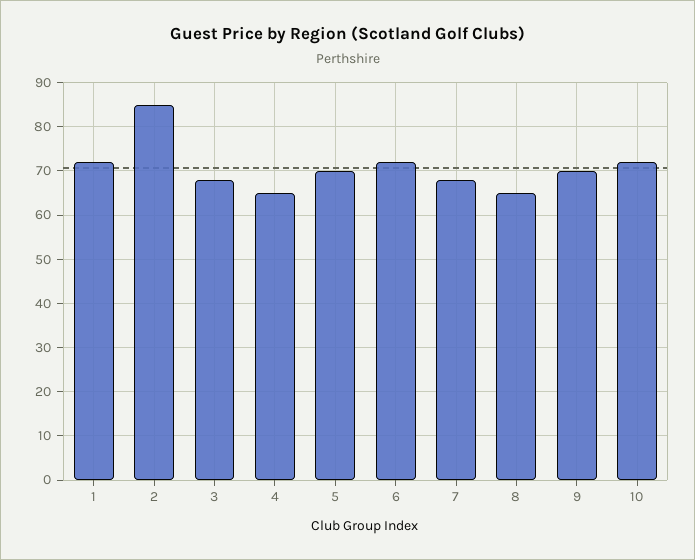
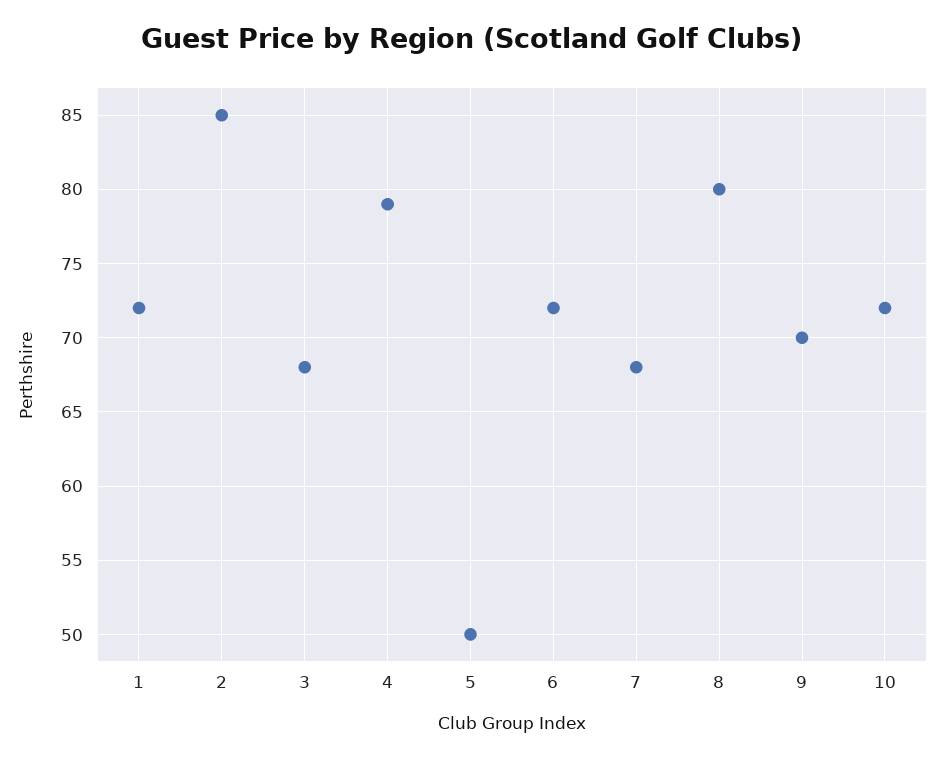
  {
    "1": 72,
    "2": 85,
    "3": 68,
-   "4": 65,
+   "4": 79,
-   "5": 70,
+   "5": 50,
    "6": 72,
    "7": 68,
-   "8": 65,
+   "8": 80,
    "9": 70,
    "10": 72
  }

